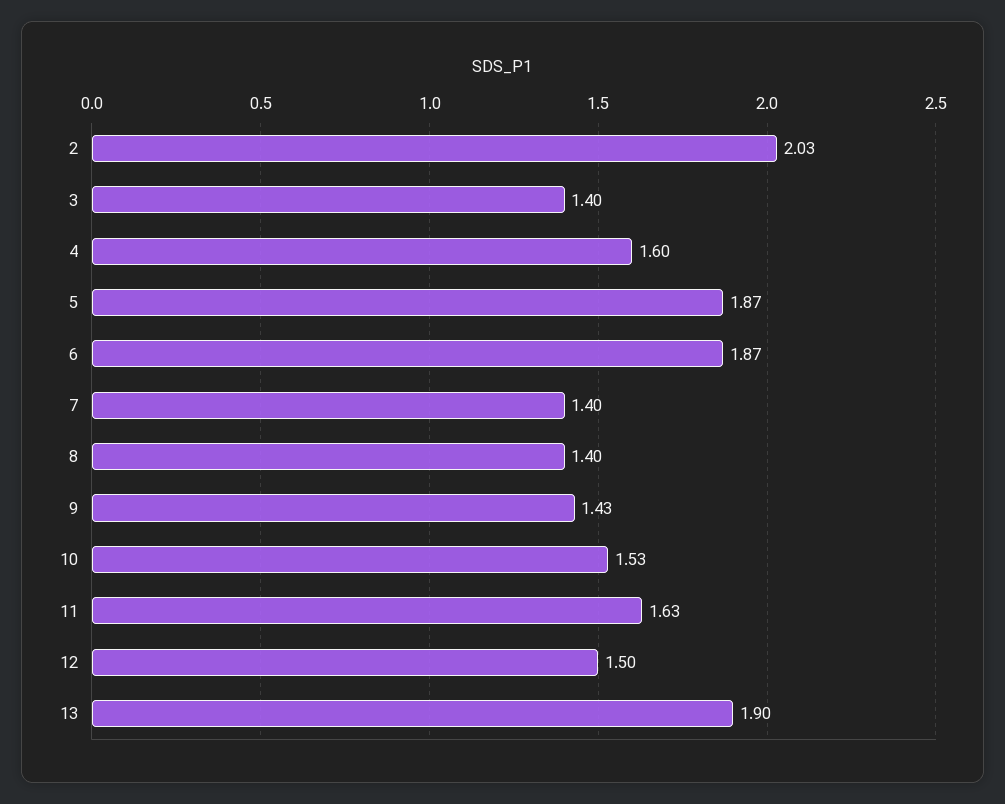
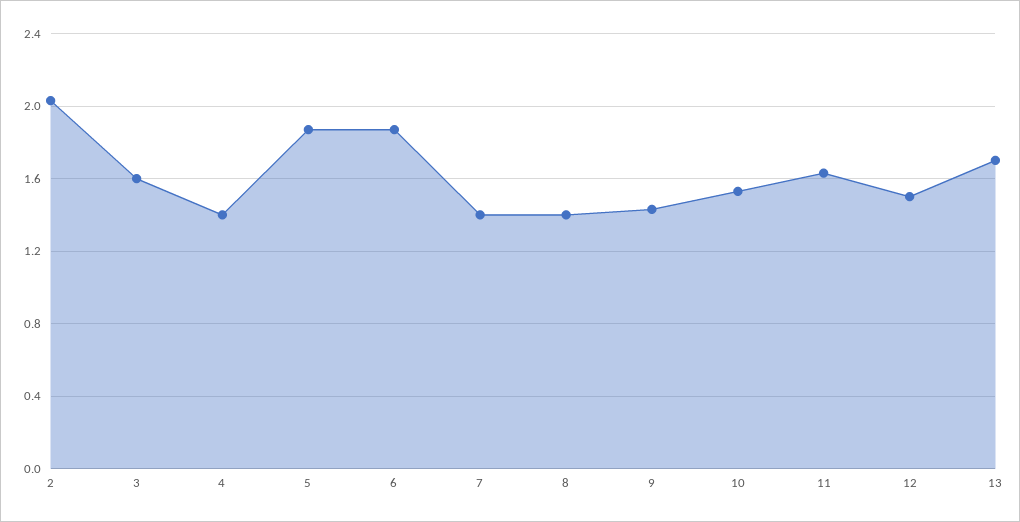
  {
    "2": 2.03,
-   "3": 1.4,
+   "3": 1.6,
-   "4": 1.6,
+   "4": 1.4,
    "5": 1.87,
    "6": 1.87,
    "7": 1.4,
    "8": 1.4,
    "9": 1.43,
    "10": 1.53,
    "11": 1.63,
    "12": 1.5,
-   "13": 1.9
+   "13": 1.7
  }

